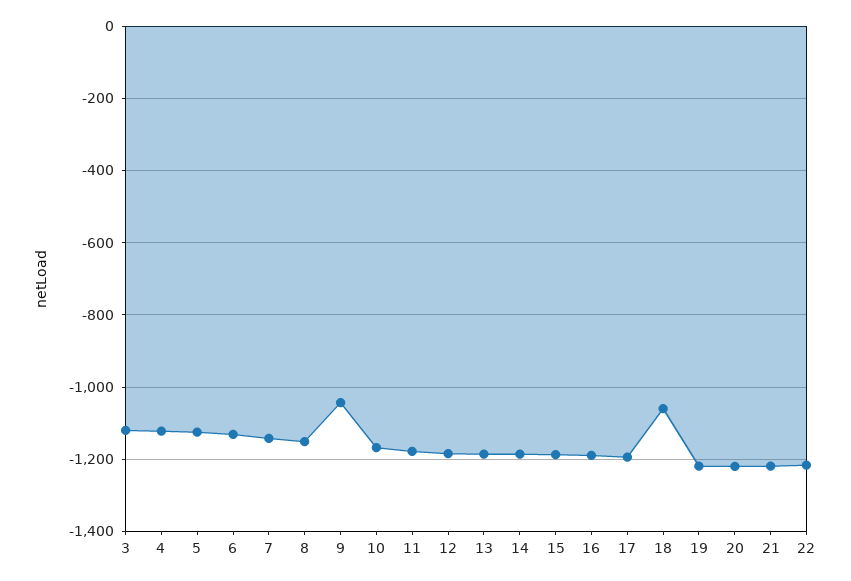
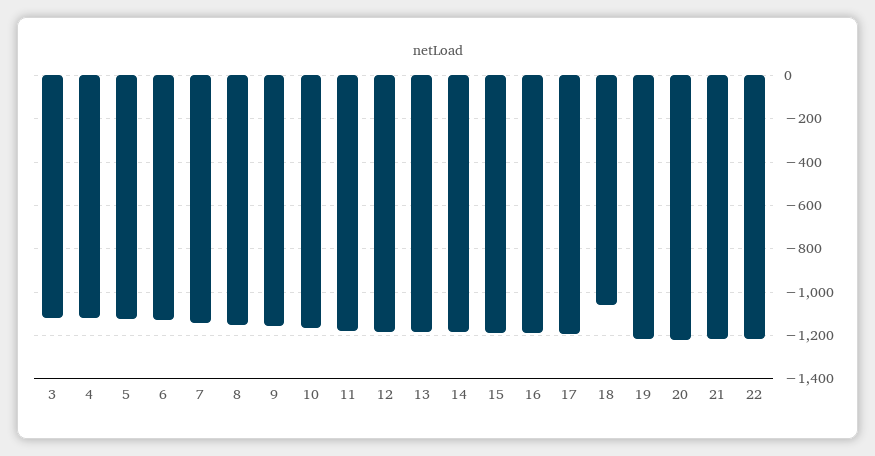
  {
    "3": -1120,
    "4": -1120,
    "5": -1120,
    "6": -1140,
    "7": -1140,
    "8": -1160,
-   "9": -1040,
+   "9": -1150,
    "10": -1160,
    "11": -1180,
    "12": -1180,
    "13": -1180,
    "14": -1180,
    "15": -1180,
    "16": -1180,
    "17": -1200,
    "18": -1060,
    "19": -1220,
    "20": -1220,
    "21": -1220,
    "22": -1220
  }

